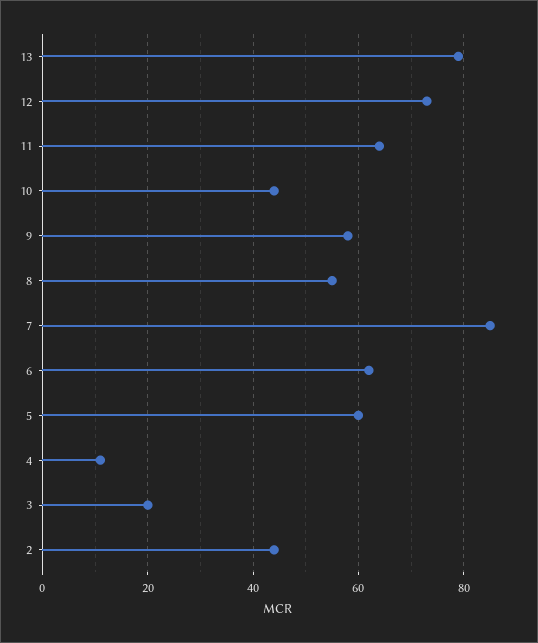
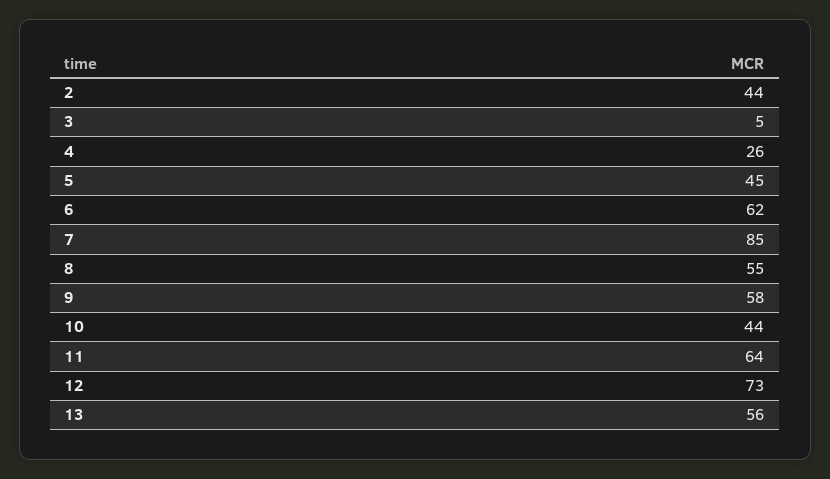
  {
-   "13": 80,
+   "13": 56,
    "12": 73,
    "11": 64,
    "10": 44,
    "9": 58,
    "8": 55,
    "7": 85,
    "6": 62,
-   "5": 60,
+   "5": 45,
-   "4": 10,
+   "4": 26,
-   "3": 20,
+   "3": 5,
    "2": 44
  }

